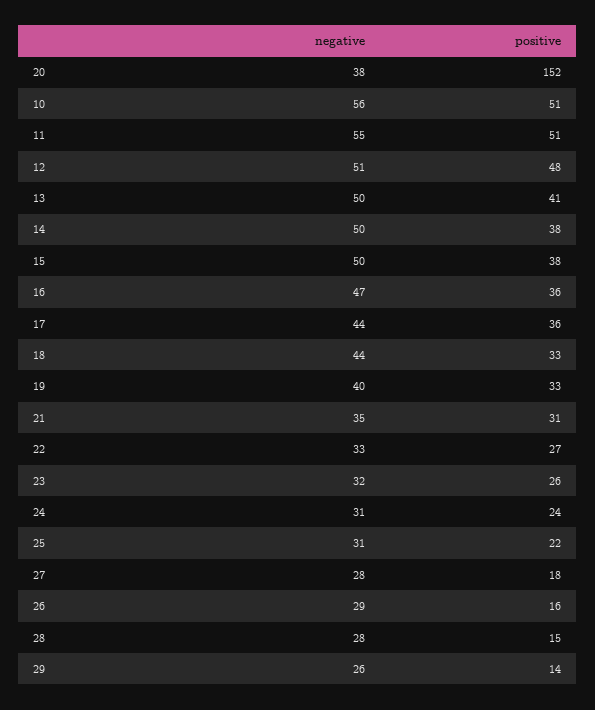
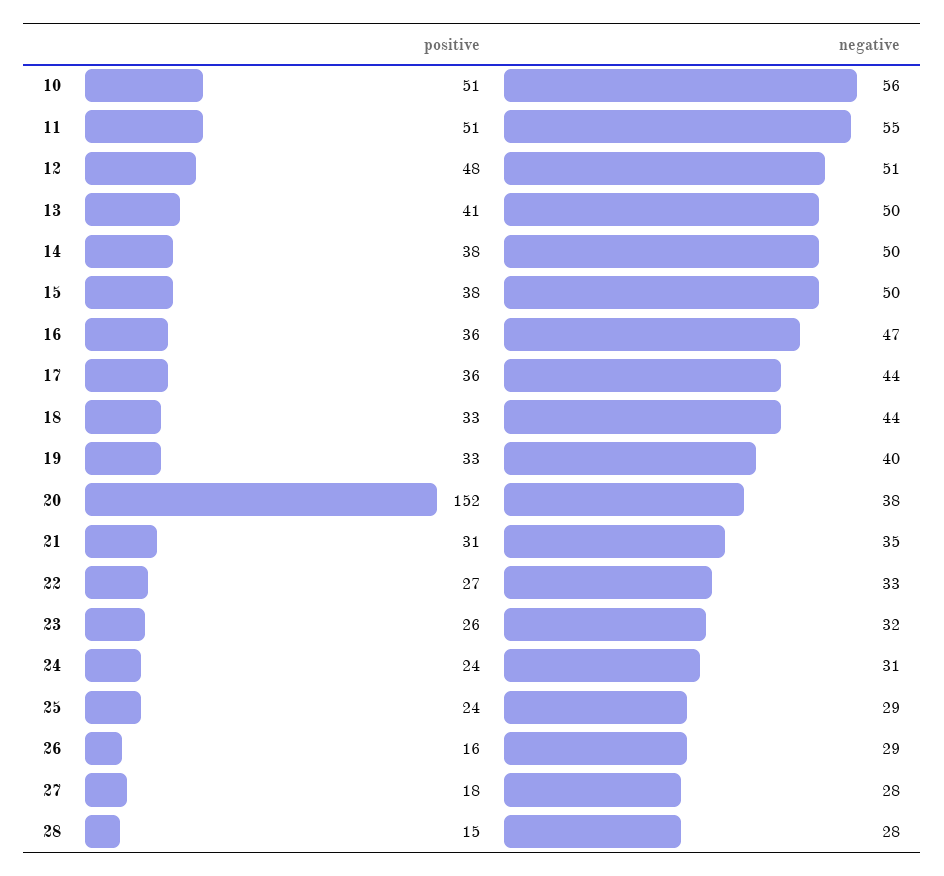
  {
    "negative": {
      "20": 38,
      "10": 56,
      "11": 55,
      "12": 51,
      "13": 50,
      "14": 50,
      "15": 50,
      "16": 47,
      "17": 44,
      "18": 44,
      "19": 40,
      "21": 35,
      "22": 33,
      "23": 32,
      "24": 31,
-     "25": 31,
+     "25": 29,
      "27": 28,
      "26": 29,
-     "28": 28,
+     "28": 28
-     "29": 26
    },
    "positive": {
      "20": 152,
      "10": 51,
      "11": 51,
      "12": 48,
      "13": 41,
      "14": 38,
      "15": 38,
      "16": 36,
      "17": 36,
      "18": 33,
      "19": 33,
      "21": 31,
      "22": 27,
      "23": 26,
      "24": 24,
-     "25": 22,
+     "25": 24,
      "27": 18,
      "26": 16,
-     "28": 15,
+     "28": 15
-     "29": 14
    }
  }

